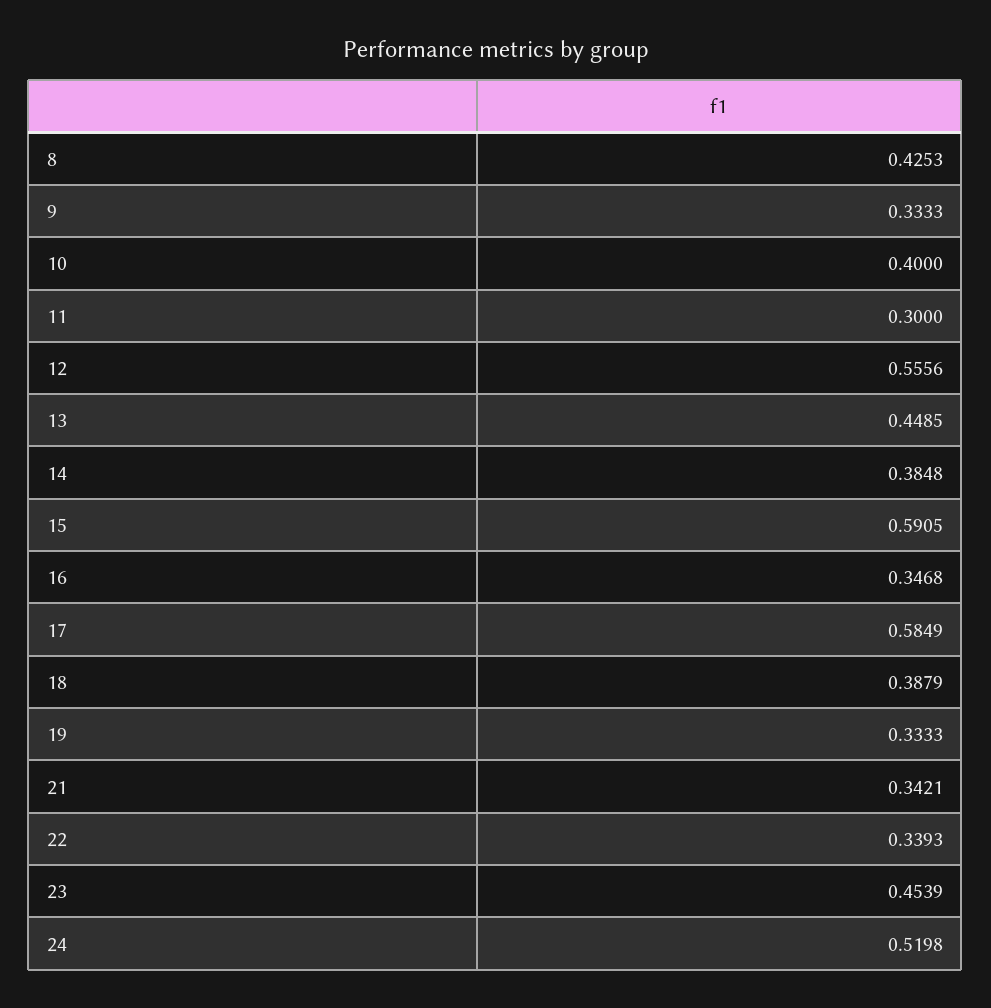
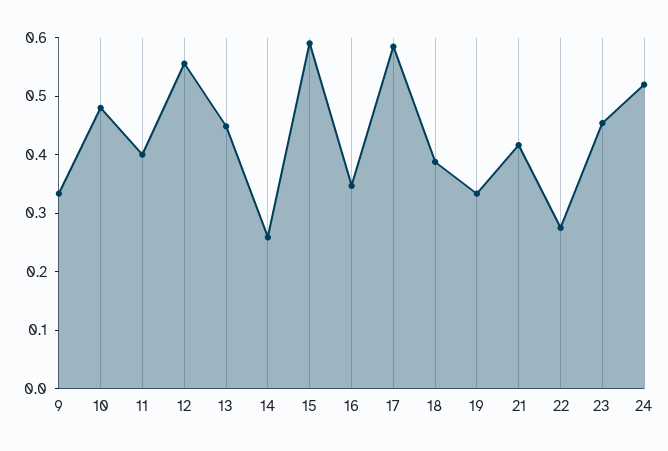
  {
-   "8": 0.4253,
    "9": 0.3333,
-   "10": 0.4,
+   "10": 0.48,
-   "11": 0.3,
+   "11": 0.4,
    "12": 0.5556,
    "13": 0.4485,
-   "14": 0.3848,
+   "14": 0.26,
    "15": 0.5905,
    "16": 0.3468,
    "17": 0.5849,
    "18": 0.3879,
    "19": 0.3333,
-   "21": 0.3421,
+   "21": 0.42,
-   "22": 0.3393,
+   "22": 0.28,
    "23": 0.4539,
    "24": 0.5198
  }

